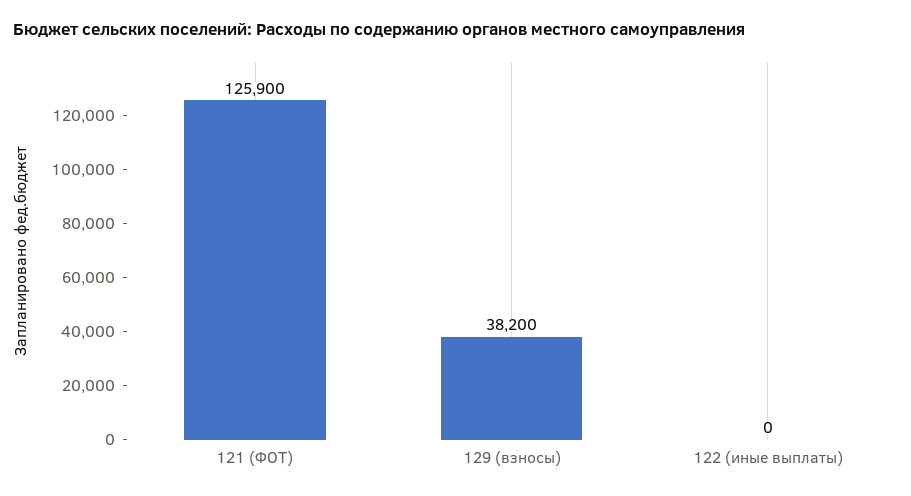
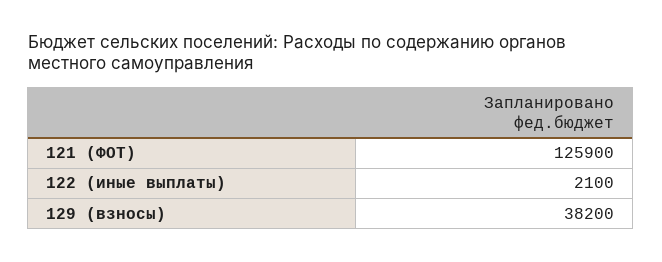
  {
    "121 (ФОТ)": 125900,
    "129 (взносы)": 38200,
-   "122 (иные выплаты)": 0
+   "122 (иные выплаты)": 2100
  }

